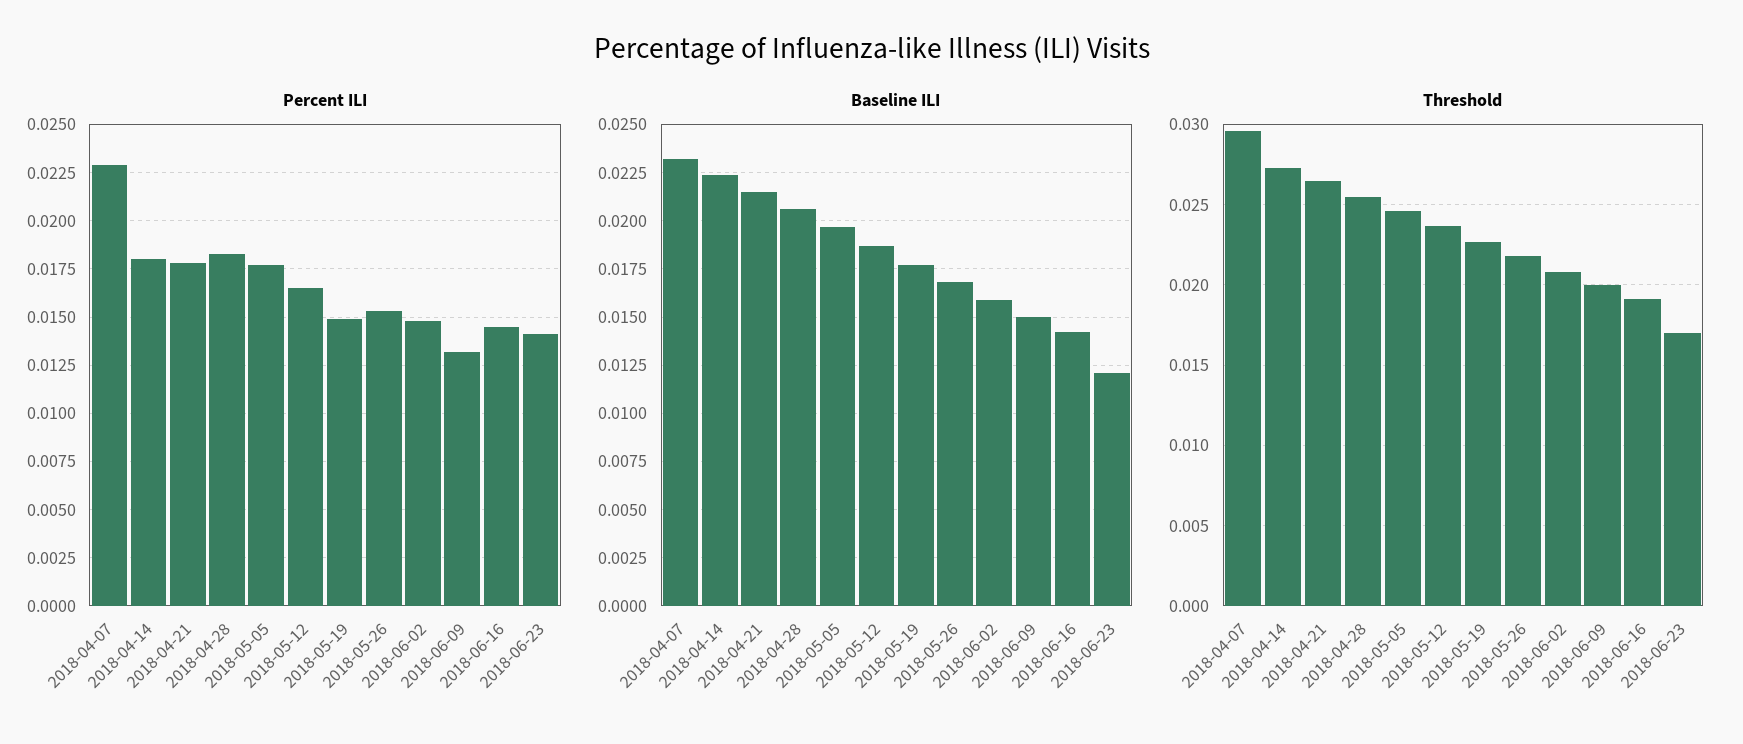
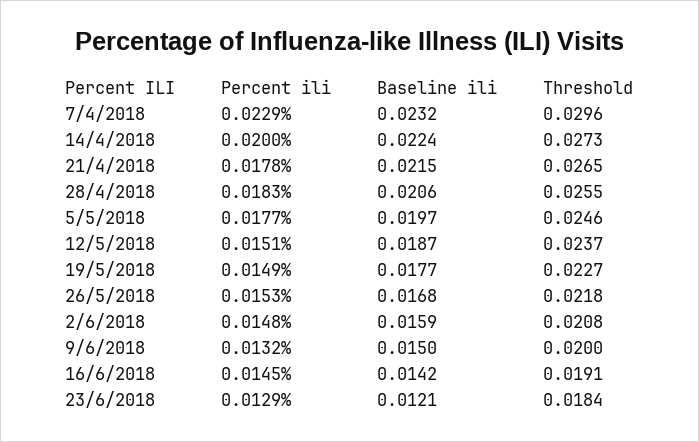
  {
    "Percent ILI": {
      "2018-04-07": 0.0229,
-     "2018-04-14": 0.018,
+     "2018-04-14": 0.02,
      "2018-04-21": 0.0178,
      "2018-04-28": 0.0183,
      "2018-05-05": 0.0177,
-     "2018-05-12": 0.0165,
+     "2018-05-12": 0.0151,
      "2018-05-19": 0.0149,
      "2018-05-26": 0.0153,
      "2018-06-02": 0.0148,
      "2018-06-09": 0.0132,
      "2018-06-16": 0.0145,
-     "2018-06-23": 0.014
+     "2018-06-23": 0.0129
    },
    "Baseline ILI": {
      "2018-04-07": 0.0232,
      "2018-04-14": 0.0224,
      "2018-04-21": 0.0215,
      "2018-04-28": 0.0206,
      "2018-05-05": 0.0197,
      "2018-05-12": 0.0187,
      "2018-05-19": 0.0177,
      "2018-05-26": 0.0168,
      "2018-06-02": 0.0159,
      "2018-06-09": 0.015,
      "2018-06-16": 0.0142,
      "2018-06-23": 0.0121
    },
    "Threshold": {
      "2018-04-07": 0.0296,
      "2018-04-14": 0.0273,
      "2018-04-21": 0.0265,
      "2018-04-28": 0.0255,
      "2018-05-05": 0.0246,
      "2018-05-12": 0.0237,
      "2018-05-19": 0.0227,
      "2018-05-26": 0.0218,
      "2018-06-02": 0.0208,
      "2018-06-09": 0.02,
      "2018-06-16": 0.0191,
-     "2018-06-23": 0.017
+     "2018-06-23": 0.0184
    }
  }

